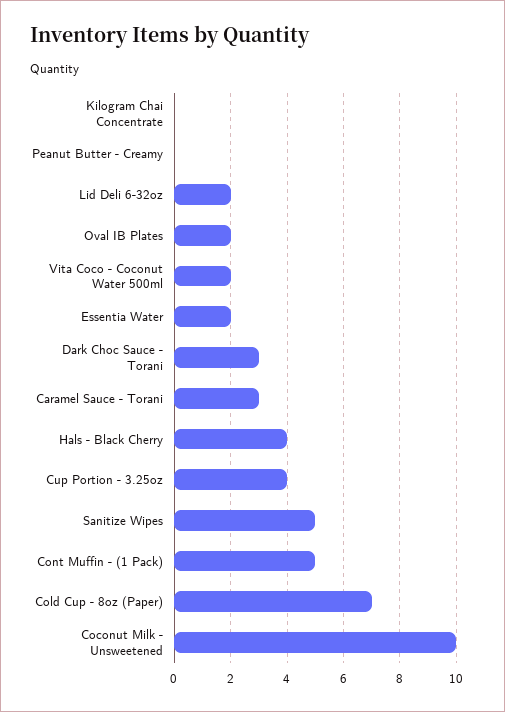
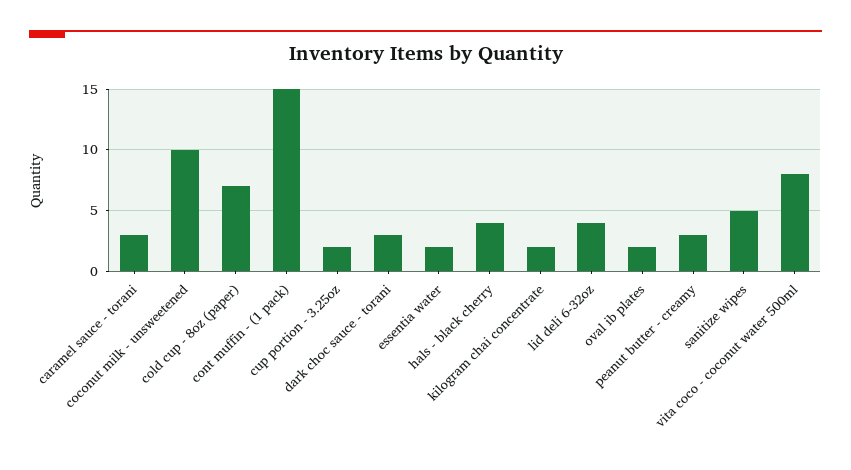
  {
-   "Kilogram Chai Concentrate": 0,
+   "Kilogram Chai Concentrate": 2,
-   "Peanut Butter - Creamy": 0,
+   "Peanut Butter - Creamy": 3,
-   "Lid Deli 6-32oz": 2,
+   "Lid Deli 6-32oz": 4,
    "Oval IB Plates": 2,
-   "Vita Coco - Coconut Water 500ml": 2,
+   "Vita Coco - Coconut Water 500ml": 8,
    "Essentia Water": 2,
    "Dark Choc Sauce - Torani": 3,
    "Caramel Sauce - Torani": 3,
    "Hals - Black Cherry": 4,
-   "Cup Portion - 3.25oz": 4,
+   "Cup Portion - 3.25oz": 2,
    "Sanitize Wipes": 5,
-   "Cont Muffin - (1 Pack)": 5,
+   "Cont Muffin - (1 Pack)": 15,
    "Cold Cup - 8oz (Paper)": 7,
    "Coconut Milk - Unsweetened": 10
  }

